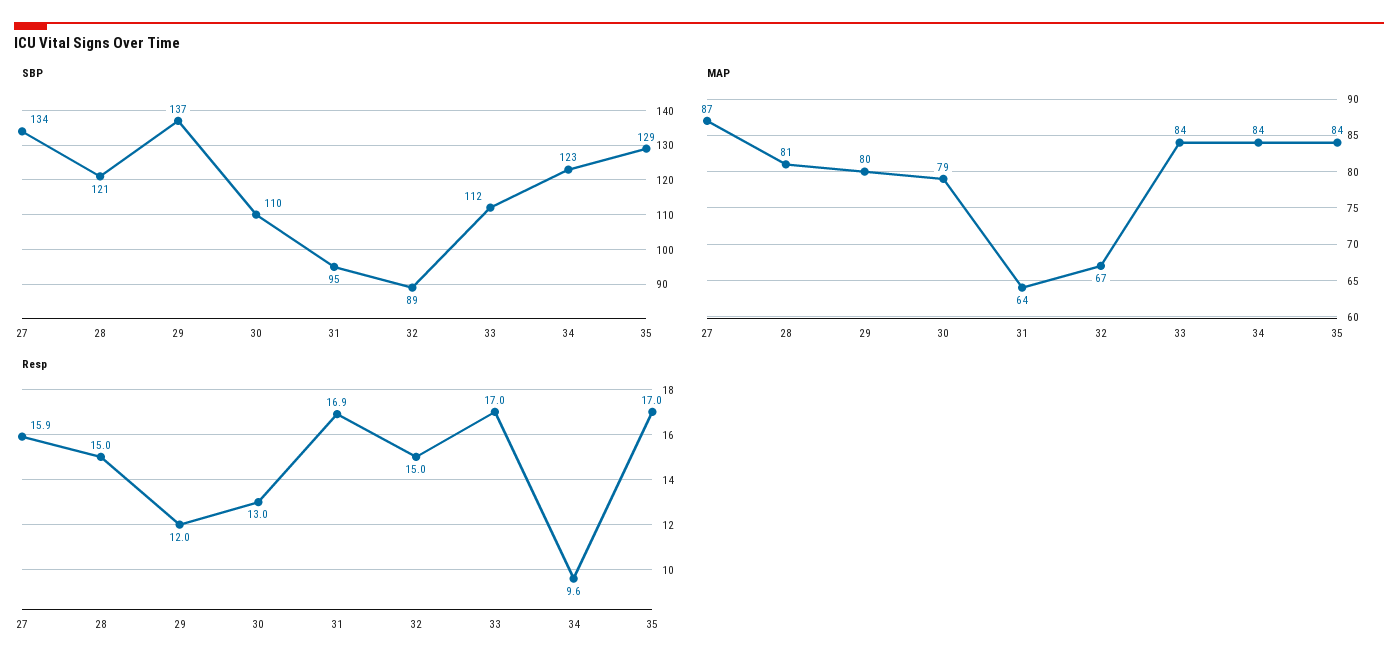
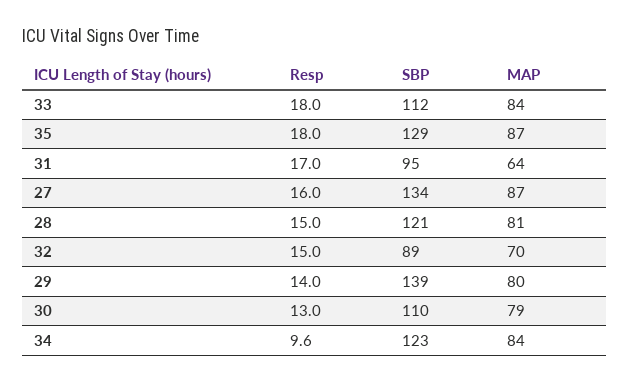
  {
    "SBP": {
      "27": 134,
      "28": 121,
-     "29": 137,
+     "29": 139,
      "30": 110,
      "31": 95,
      "32": 89,
      "33": 112,
      "34": 123,
      "35": 129
    },
    "MAP": {
      "27": 87,
      "28": 81,
      "29": 80,
      "30": 79,
      "31": 64,
-     "32": 67,
+     "32": 70,
      "33": 84,
      "34": 84,
-     "35": 84
+     "35": 87
    },
    "Resp": {
-     "27": 15.9,
+     "27": 16,
      "28": 15,
-     "29": 12,
+     "29": 14,
      "30": 13,
-     "31": 16.9,
+     "31": 17,
      "32": 15,
-     "33": 17,
+     "33": 18,
      "34": 9.6,
-     "35": 17
+     "35": 18
    }
  }

